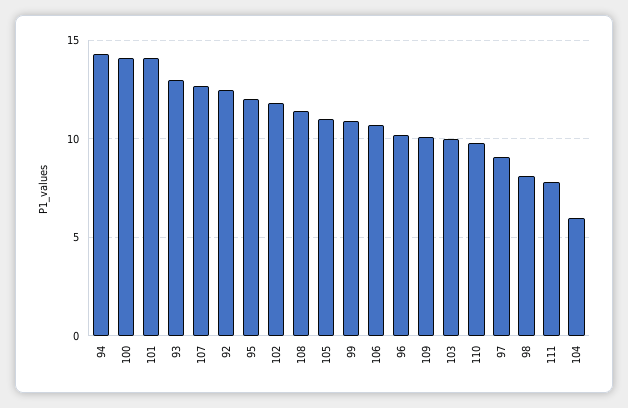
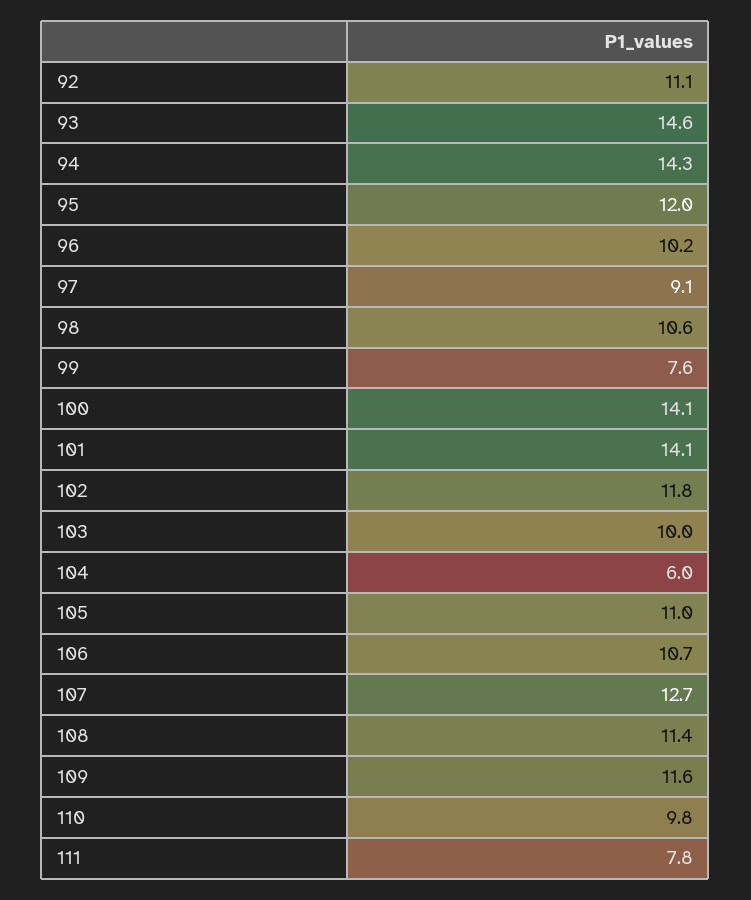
  {
    "94": 14.3,
    "100": 14.1,
    "101": 14.1,
-   "93": 13,
+   "93": 14.6,
    "107": 12.7,
-   "92": 12.5,
+   "92": 11.1,
    "95": 12,
    "102": 11.8,
    "108": 11.4,
    "105": 11,
-   "99": 11,
+   "99": 7.6,
    "106": 10.7,
    "96": 10.2,
-   "109": 10,
+   "109": 11.6,
    "103": 10,
    "110": 9.8,
    "97": 9.1,
-   "98": 8,
+   "98": 10.6,
    "111": 7.8,
    "104": 6
  }

